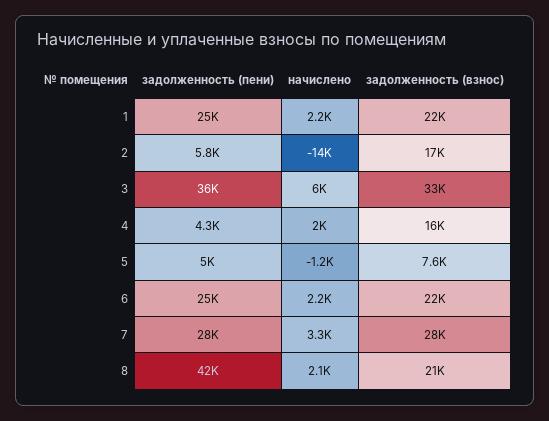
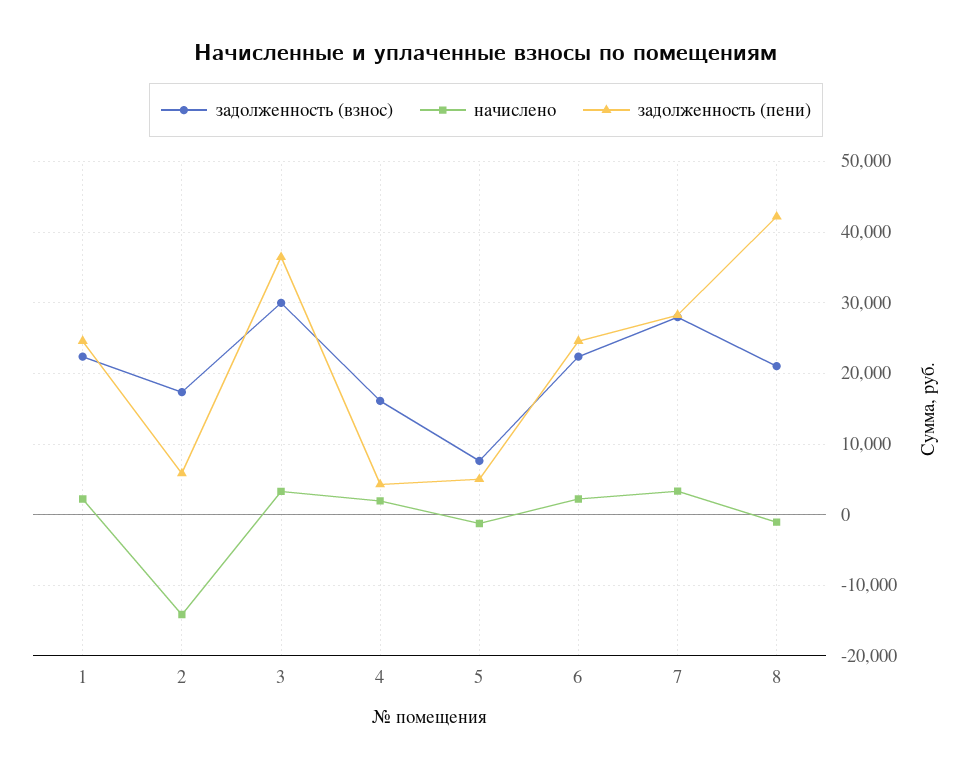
  {
    "задолженность (пени)": {
      "1": 25000,
      "2": 5800,
      "3": 36000,
      "4": 4300,
      "5": 5000,
      "6": 25000,
      "7": 28000,
      "8": 42000
    },
    "начислено": {
      "1": 2200,
      "2": -14000,
-     "3": 6000,
+     "3": 3000,
      "4": 2000,
      "5": -1200,
      "6": 2200,
      "7": 3300,
-     "8": 2100
+     "8": -1000
    },
    "задолженность (взнос)": {
      "1": 22000,
      "2": 17000,
-     "3": 33000,
+     "3": 30000,
      "4": 16000,
      "5": 7600,
      "6": 22000,
      "7": 28000,
      "8": 21000
    }
  }

